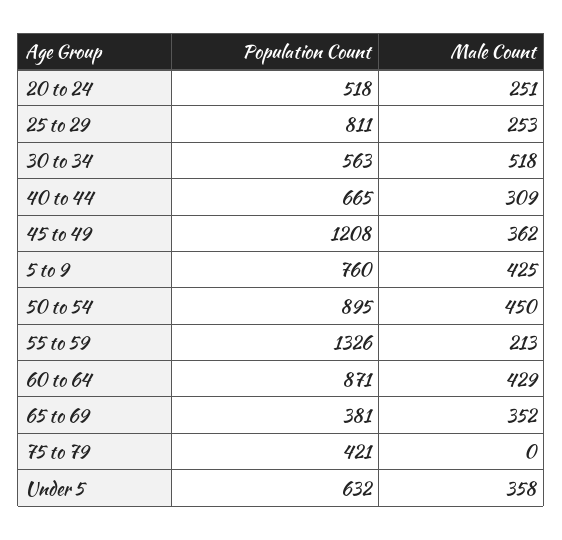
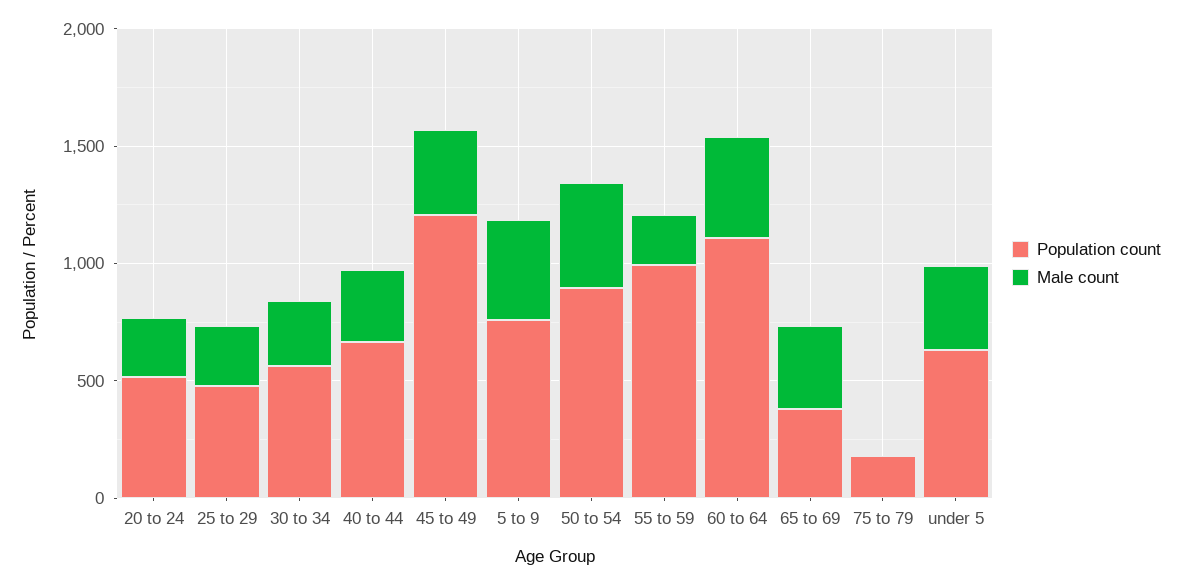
  {
    "Population Count": {
      "20 to 24": 518,
-     "25 to 29": 811,
+     "25 to 29": 500,
      "30 to 34": 563,
      "40 to 44": 665,
      "45 to 49": 1208,
      "5 to 9": 760,
      "50 to 54": 895,
-     "55 to 59": 1326,
+     "55 to 59": 1000,
-     "60 to 64": 871,
+     "60 to 64": 1100,
      "65 to 69": 381,
-     "75 to 79": 421,
+     "75 to 79": 200,
      "Under 5": 632
    },
    "Male Count": {
      "20 to 24": 251,
      "25 to 29": 253,
-     "30 to 34": 518,
+     "30 to 34": 300,
      "40 to 44": 309,
      "45 to 49": 362,
      "5 to 9": 425,
      "50 to 54": 450,
      "55 to 59": 213,
      "60 to 64": 429,
      "65 to 69": 352,
      "75 to 79": 0,
      "Under 5": 358
    }
  }

